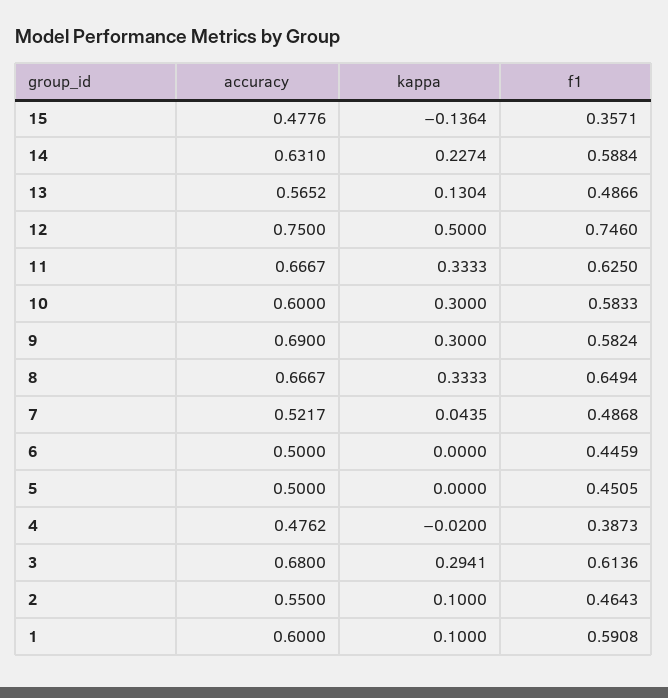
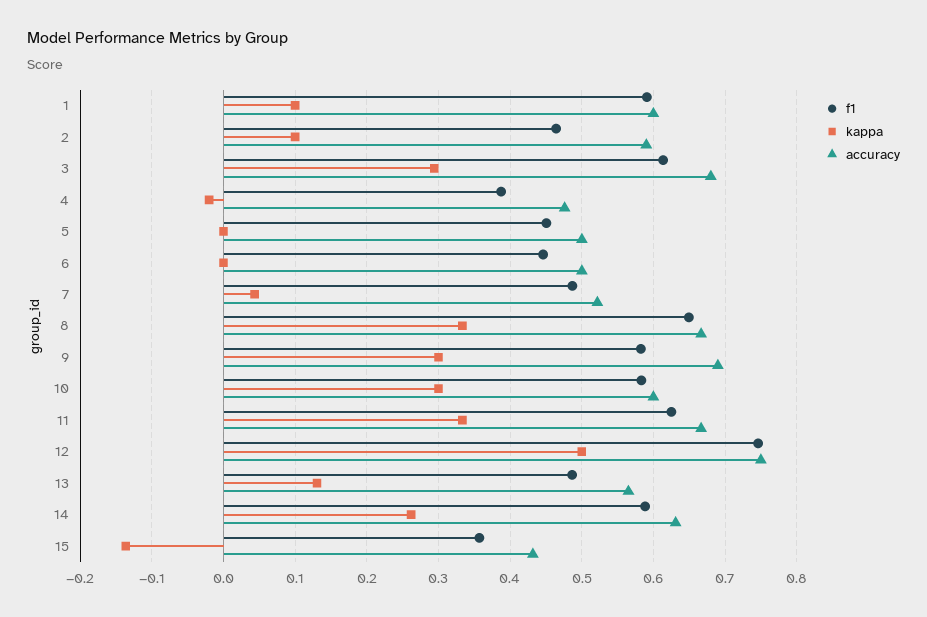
  {
    "accuracy": {
-     "15": 0.4776,
+     "15": 0.43,
      "14": 0.631,
      "13": 0.5652,
      "12": 0.75,
      "11": 0.6667,
      "10": 0.6,
      "9": 0.69,
      "8": 0.6667,
      "7": 0.5217,
      "6": 0.5,
      "5": 0.5,
      "4": 0.4762,
      "3": 0.68,
-     "2": 0.55,
+     "2": 0.59,
      "1": 0.6
    },
    "kappa": {
      "15": -0.1364,
-     "14": 0.2274,
+     "14": 0.26,
      "13": 0.1304,
      "12": 0.5,
      "11": 0.3333,
      "10": 0.3,
      "9": 0.3,
      "8": 0.3333,
      "7": 0.0435,
      "6": 0,
      "5": 0,
      "4": -0.02,
      "3": 0.2941,
      "2": 0.1,
      "1": 0.1
    },
    "f1": {
      "15": 0.3571,
      "14": 0.5884,
      "13": 0.4866,
      "12": 0.746,
      "11": 0.625,
      "10": 0.5833,
      "9": 0.5824,
      "8": 0.6494,
      "7": 0.4868,
      "6": 0.4459,
      "5": 0.4505,
      "4": 0.3873,
      "3": 0.6136,
      "2": 0.4643,
      "1": 0.5908
    }
  }

